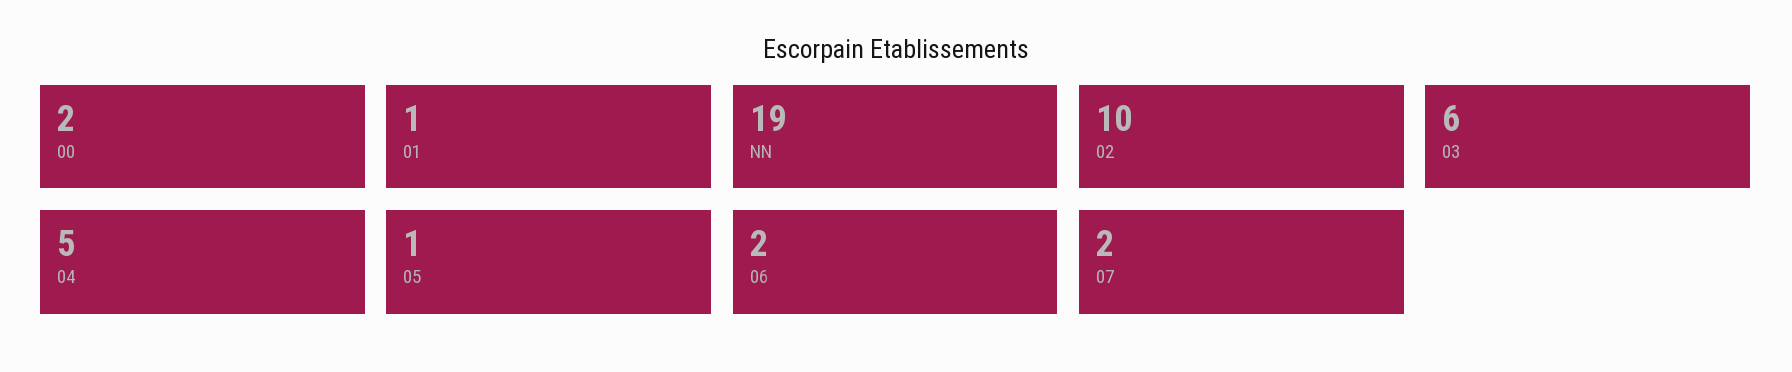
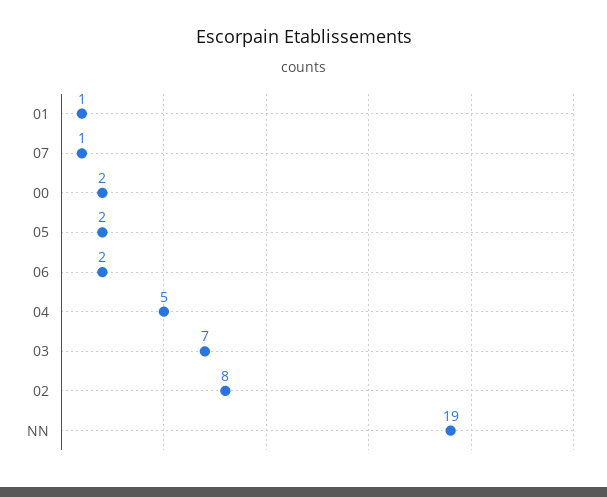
  {
    "00": 2,
    "01": 1,
    "NN": 19,
-   "02": 10,
+   "02": 8,
-   "03": 6,
+   "03": 7,
    "04": 5,
-   "05": 1,
+   "05": 2,
    "06": 2,
-   "07": 2
+   "07": 1
  }

